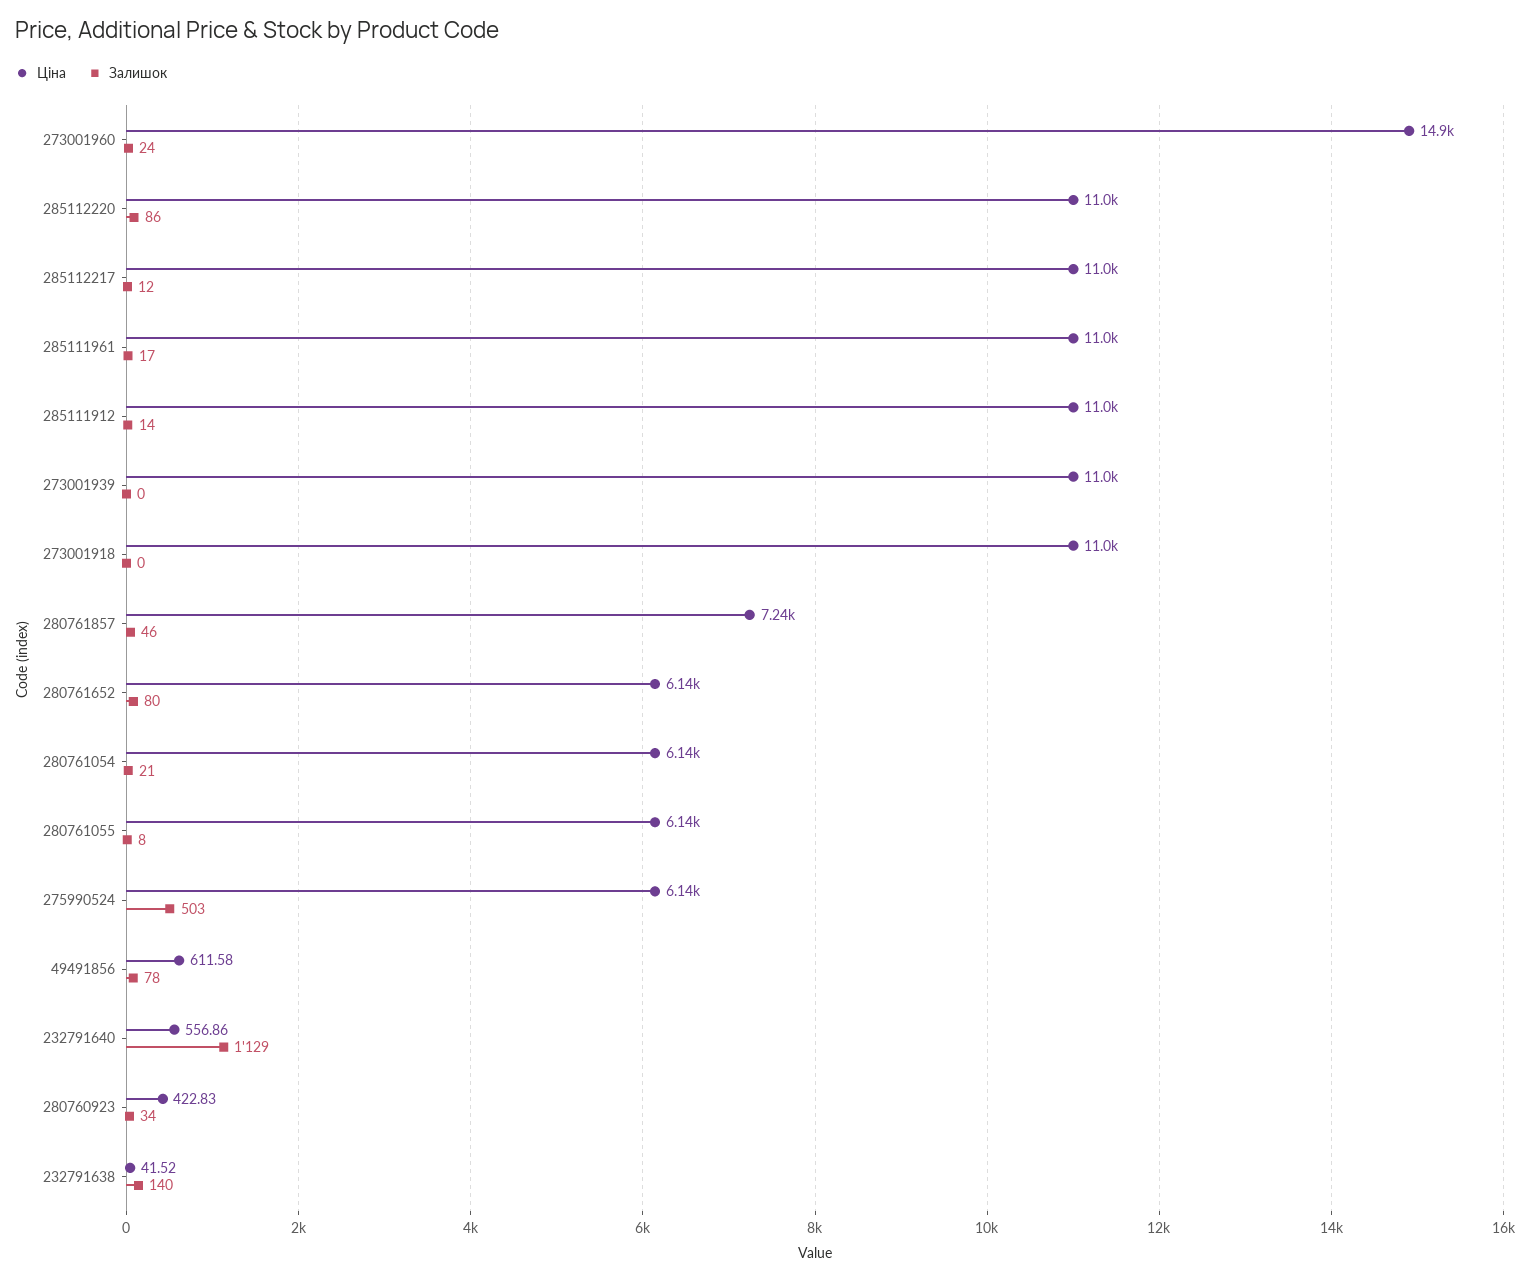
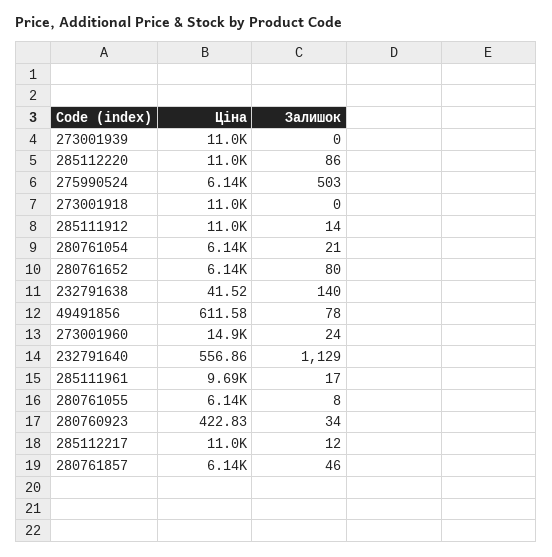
  {
    "Ціна": {
      "273001960": 14900,
      "285112220": 11000,
      "285112217": 11000,
-     "285111961": 11000,
+     "285111961": 9690,
      "285111912": 11000,
      "273001939": 11000,
      "273001918": 11000,
-     "280761857": 7240,
+     "280761857": 6140,
      "280761652": 6140,
      "280761054": 6140,
      "280761055": 6140,
      "275990524": 6140,
      "49491856": 611.58,
      "232791640": 556.86,
      "280760923": 422.83,
      "232791638": 41.52
    },
    "Залишок": {
      "273001960": 24,
      "285112220": 86,
      "285112217": 12,
      "285111961": 17,
      "285111912": 14,
      "273001939": 0,
      "273001918": 0,
      "280761857": 46,
      "280761652": 80,
      "280761054": 21,
      "280761055": 8,
      "275990524": 503,
      "49491856": 78,
      "232791640": 1129,
      "280760923": 34,
      "232791638": 140
    }
  }

